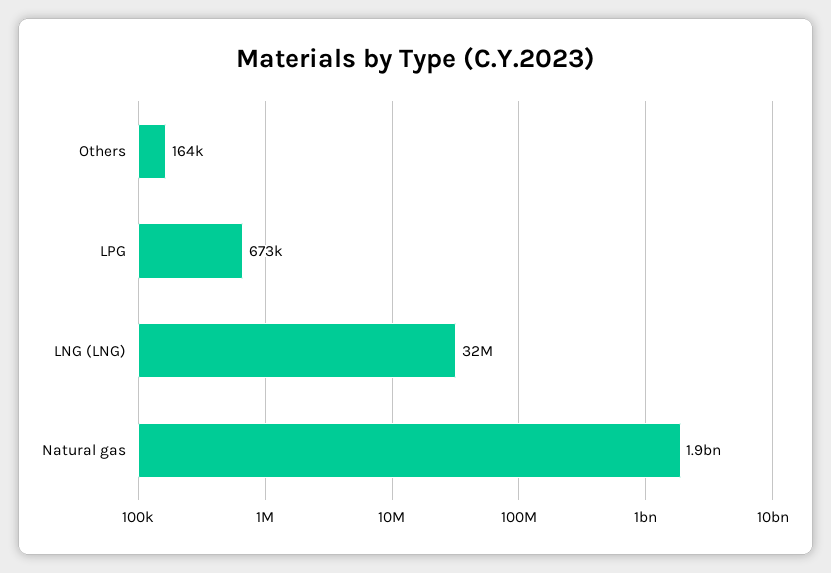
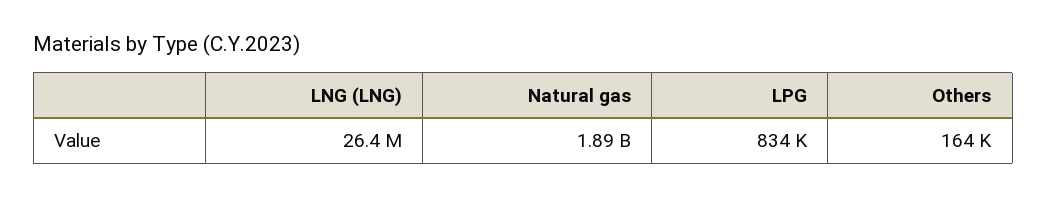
  {
    "Others": 164000,
-   "LPG": 673000,
+   "LPG": 834000,
-   "LNG (LNG)": 32000000,
+   "LNG (LNG)": 26400000,
    "Natural gas": 1890000000
  }

